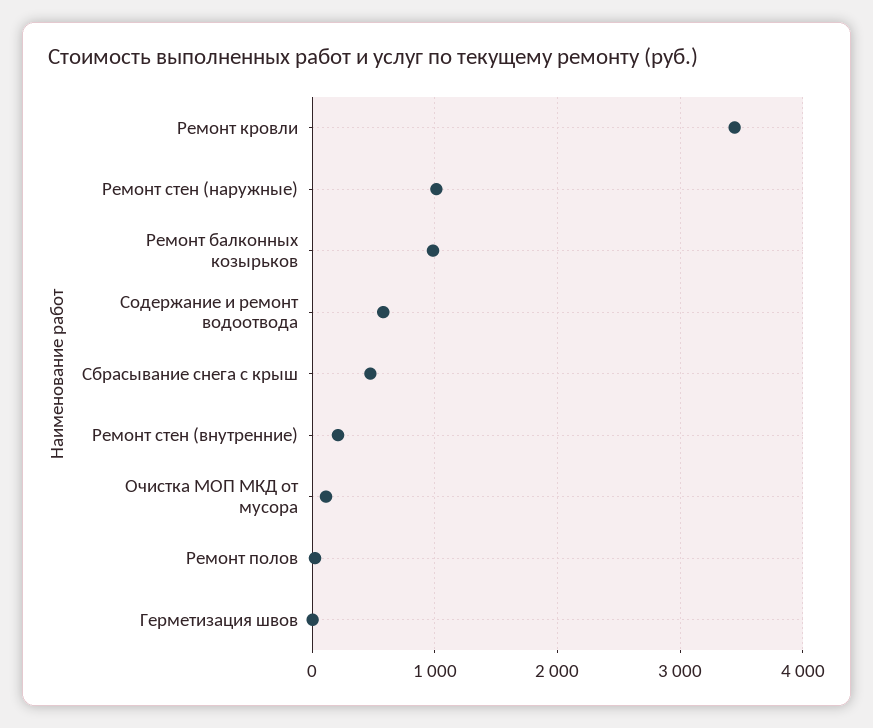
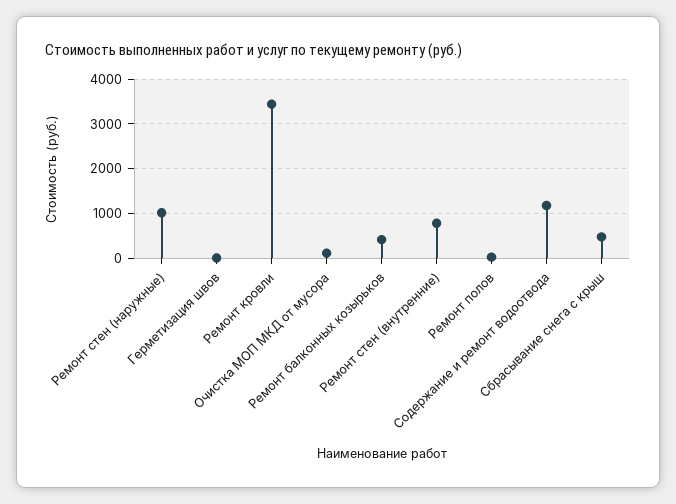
  {
    "Ремонт кровли": 3400,
    "Ремонт стен (наружные)": 1000,
-   "Ремонт балконных козырьков": 1000,
+   "Ремонт балконных козырьков": 400,
-   "Содержание и ремонт водоотвода": 600,
+   "Содержание и ремонт водоотвода": 1200,
    "Сбрасывание снега с крыш": 500,
-   "Ремонт стен (внутренние)": 200,
+   "Ремонт стен (внутренние)": 800,
    "Очистка МОП МКД от мусора": 100,
    "Ремонт полов": 0,
    "Герметизация швов": 0
  }

